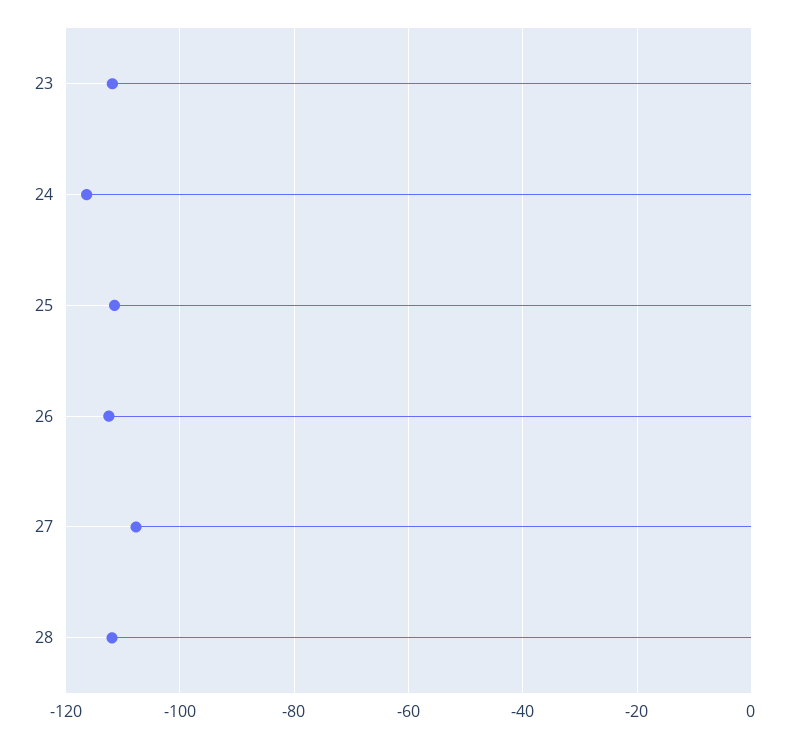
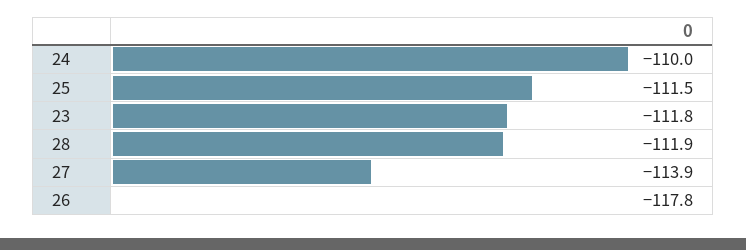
  {
    "23": -111.8,
-   "24": -116,
+   "24": -110,
    "25": -111.5,
-   "26": -112,
+   "26": -117.8,
-   "27": -108,
+   "27": -113.9,
    "28": -111.9
  }

